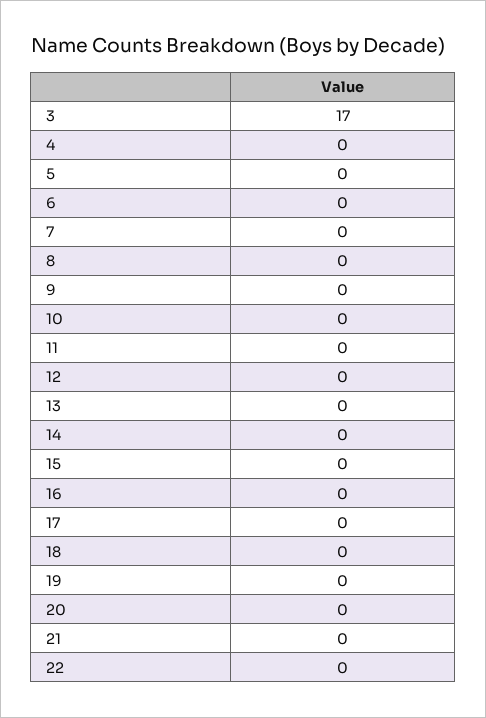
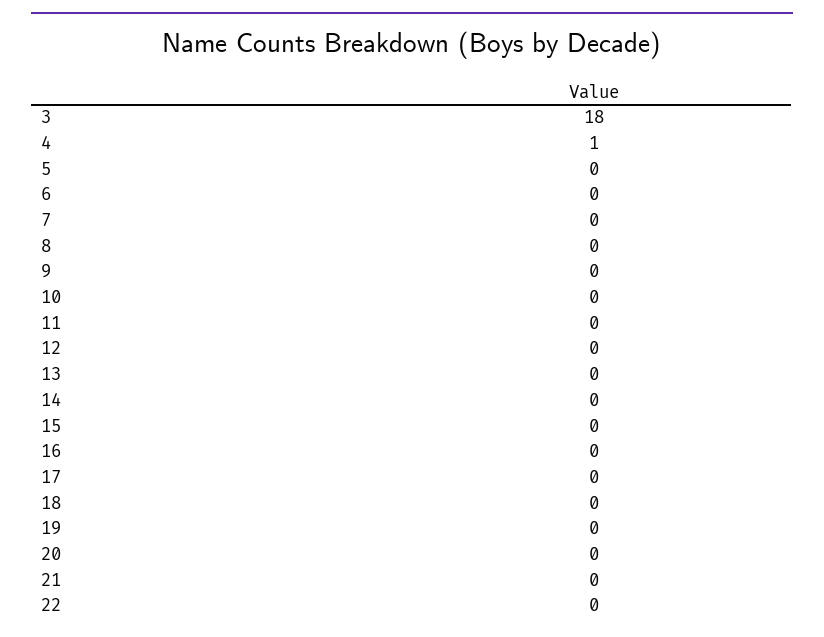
  {
-   "3": 17,
+   "3": 18,
-   "4": 0,
+   "4": 1,
    "5": 0,
    "6": 0,
    "7": 0,
    "8": 0,
    "9": 0,
    "10": 0,
    "11": 0,
    "12": 0,
    "13": 0,
    "14": 0,
    "15": 0,
    "16": 0,
    "17": 0,
    "18": 0,
    "19": 0,
    "20": 0,
    "21": 0,
    "22": 0
  }

